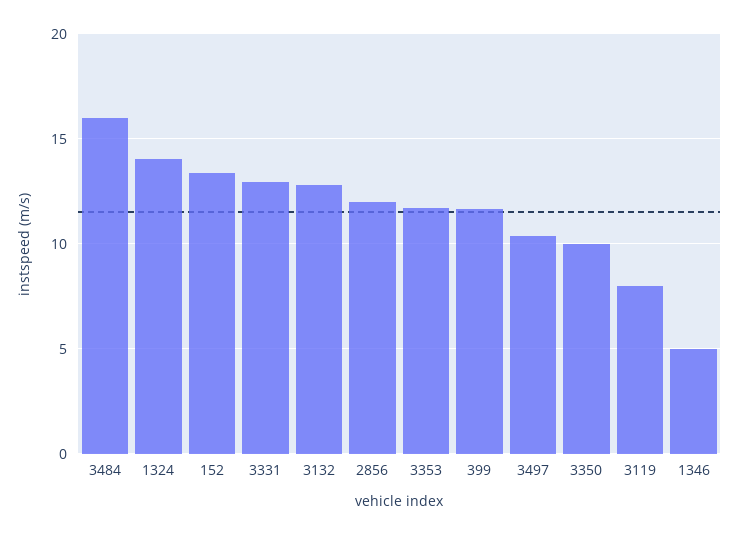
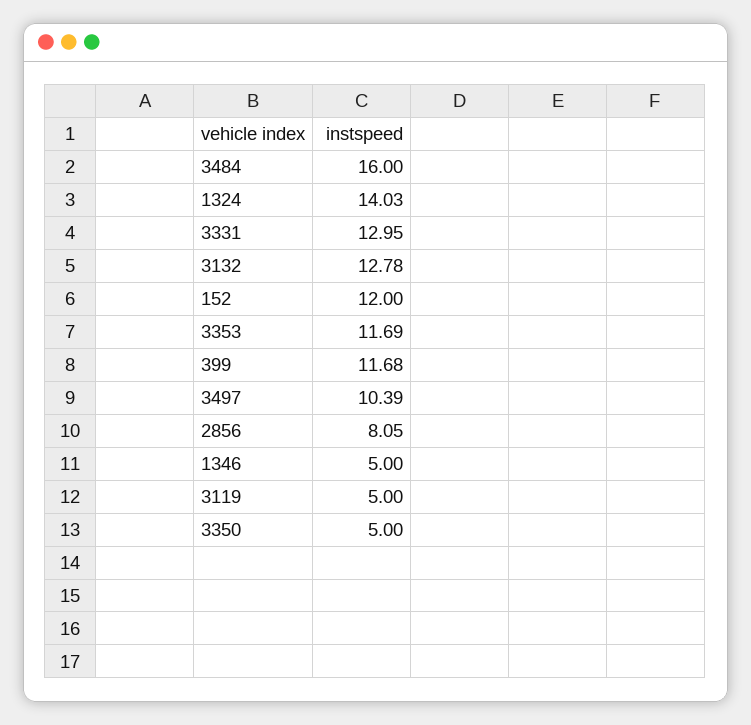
  {
    "3484": 16,
    "1324": 14.03,
-   "152": 13.5,
+   "152": 12,
    "3331": 12.95,
    "3132": 12.78,
-   "2856": 12,
+   "2856": 8.05,
    "3353": 11.69,
    "399": 11.68,
    "3497": 10.39,
-   "3350": 10,
+   "3350": 5,
-   "3119": 8,
+   "3119": 5,
    "1346": 5
  }

